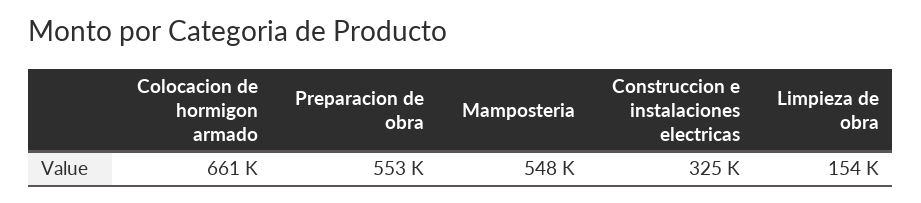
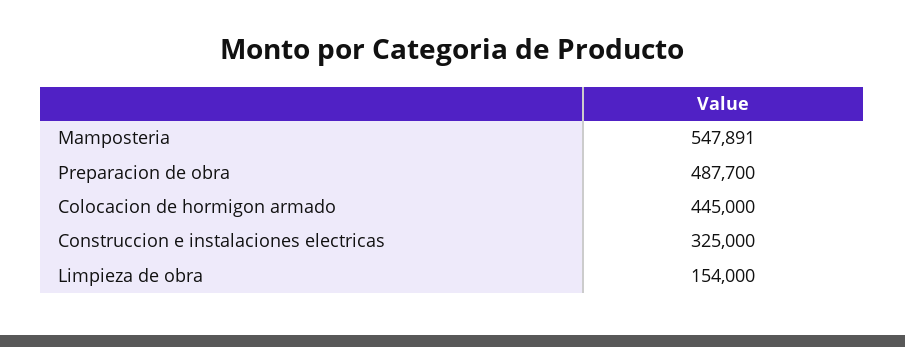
  {
-   "Colocacion de hormigon armado": 661000,
+   "Colocacion de hormigon armado": 445000,
-   "Preparacion de obra": 553000,
+   "Preparacion de obra": 487700,
    "Mamposteria": 547891,
    "Construccion e instalaciones electricas": 325000,
    "Limpieza de obra": 154000
  }

